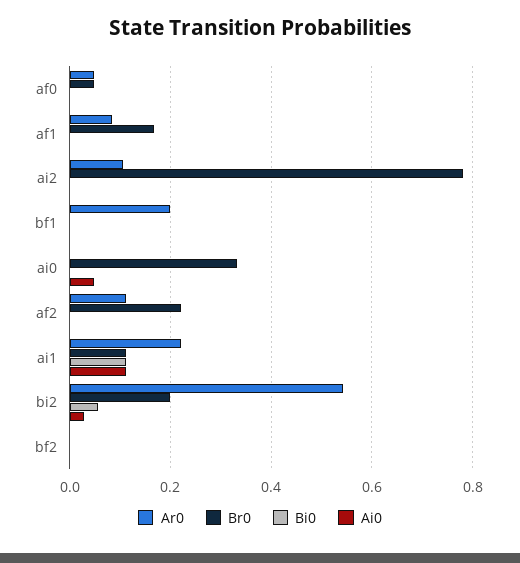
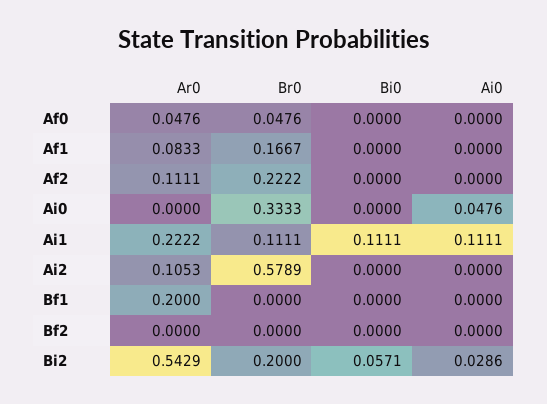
  {
    "Ar0": {
      "af0": 0.0476,
      "af1": 0.0833,
      "ai2": 0.1053,
      "bf1": 0.2,
      "ai0": 0,
      "af2": 0.1111,
      "ai1": 0.2222,
      "bi2": 0.5429,
      "bf2": 0
    },
    "Br0": {
      "af0": 0.0476,
      "af1": 0.1667,
-     "ai2": 0.78,
+     "ai2": 0.5789,
      "bf1": 0,
      "ai0": 0.3333,
      "af2": 0.2222,
      "ai1": 0.1111,
      "bi2": 0.2,
      "bf2": 0
    },
    "Bi0": {
      "af0": 0,
      "af1": 0,
      "ai2": 0,
      "bf1": 0,
      "ai0": 0,
      "af2": 0,
      "ai1": 0.1111,
      "bi2": 0.0571,
      "bf2": 0
    },
    "Ai0": {
      "af0": 0,
      "af1": 0,
      "ai2": 0,
      "bf1": 0,
      "ai0": 0.0476,
      "af2": 0,
      "ai1": 0.1111,
      "bi2": 0.0286,
      "bf2": 0
    }
  }

